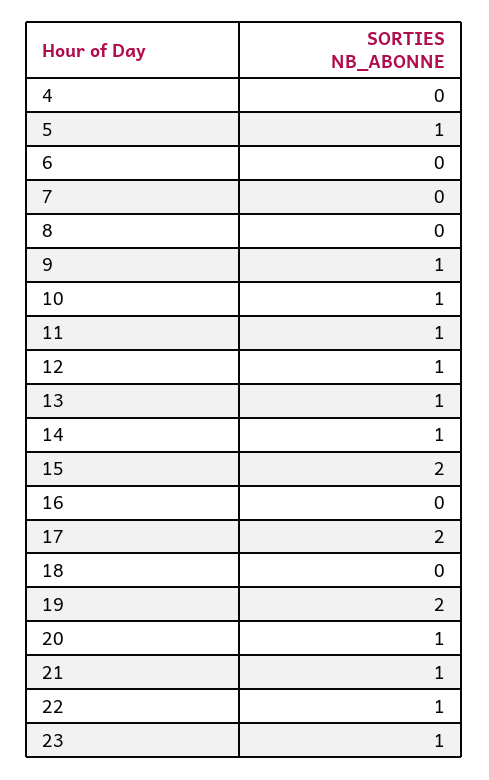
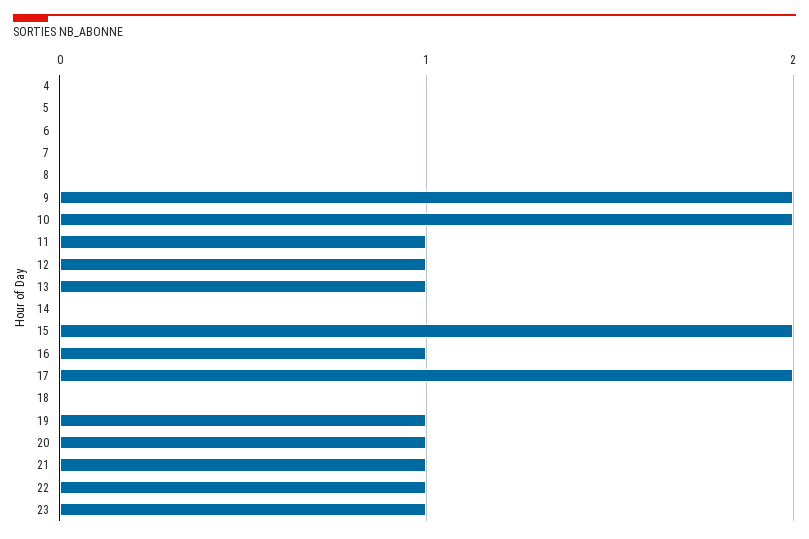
  {
    "4": 0,
-   "5": 1,
+   "5": 0,
    "6": 0,
    "7": 0,
    "8": 0,
-   "9": 1,
+   "9": 2,
-   "10": 1,
+   "10": 2,
    "11": 1,
    "12": 1,
    "13": 1,
-   "14": 1,
+   "14": 0,
    "15": 2,
-   "16": 0,
+   "16": 1,
    "17": 2,
    "18": 0,
-   "19": 2,
+   "19": 1,
    "20": 1,
    "21": 1,
    "22": 1,
    "23": 1
  }

